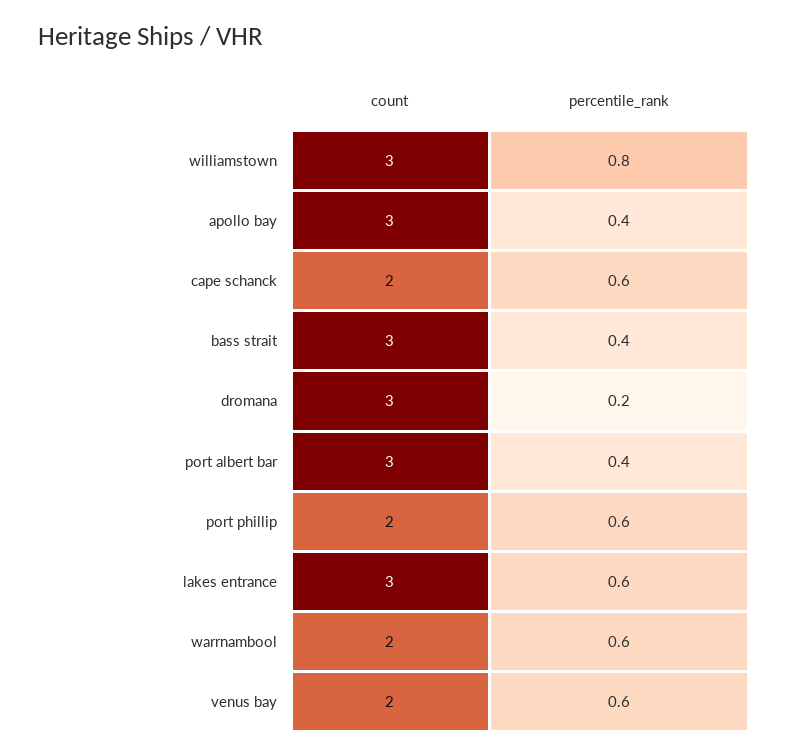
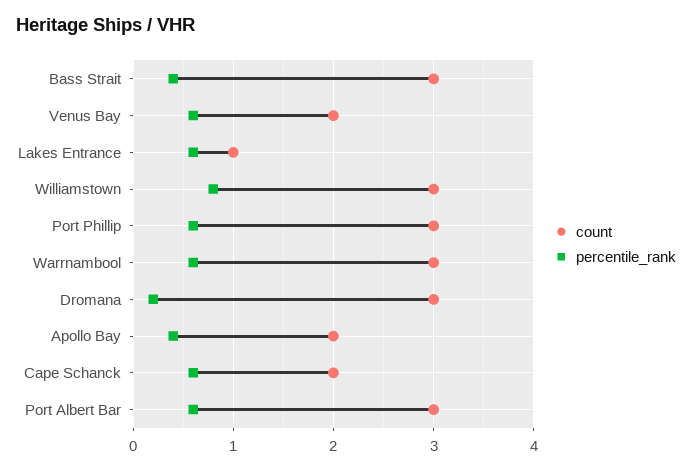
  {
    "count": {
      "williamstown": 3,
-     "apollo bay": 3,
+     "apollo bay": 2,
      "cape schanck": 2,
      "bass strait": 3,
      "dromana": 3,
      "port albert bar": 3,
-     "port phillip": 2,
+     "port phillip": 3,
-     "lakes entrance": 3,
+     "lakes entrance": 1,
-     "warrnambool": 2,
+     "warrnambool": 3,
      "venus bay": 2
    },
    "percentile_rank": {
      "williamstown": 0.8,
      "apollo bay": 0.4,
      "cape schanck": 0.6,
      "bass strait": 0.4,
      "dromana": 0.2,
-     "port albert bar": 0.4,
+     "port albert bar": 0.6,
      "port phillip": 0.6,
      "lakes entrance": 0.6,
      "warrnambool": 0.6,
      "venus bay": 0.6
    }
  }

